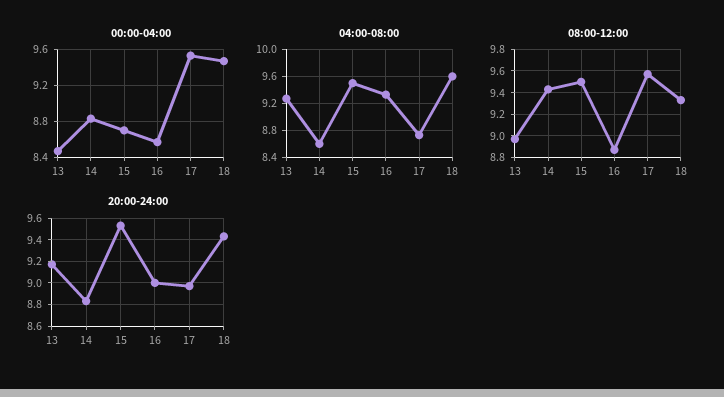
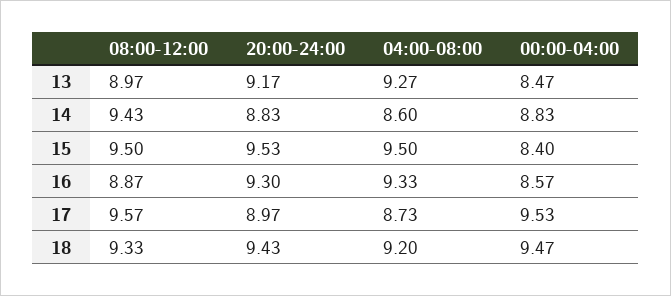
  {
    "00:00-04:00": {
      "13": 8.47,
      "14": 8.83,
-     "15": 8.7,
+     "15": 8.4,
      "16": 8.57,
      "17": 9.53,
      "18": 9.47
    },
    "04:00-08:00": {
      "13": 9.27,
      "14": 8.6,
      "15": 9.5,
      "16": 9.33,
      "17": 8.73,
-     "18": 9.6
+     "18": 9.2
    },
    "08:00-12:00": {
      "13": 8.97,
      "14": 9.43,
      "15": 9.5,
      "16": 8.87,
      "17": 9.57,
      "18": 9.33
    },
    "20:00-24:00": {
      "13": 9.17,
      "14": 8.83,
      "15": 9.53,
-     "16": 9,
+     "16": 9.3,
      "17": 8.97,
      "18": 9.43
    }
  }

